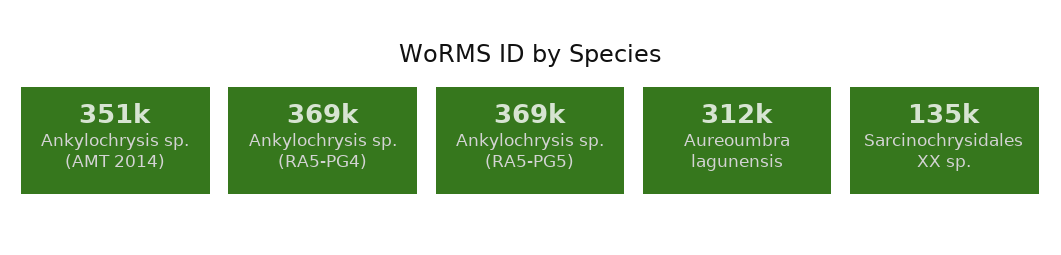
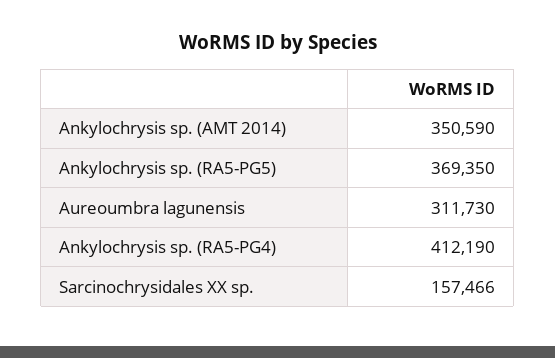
  {
    "Ankylochrysis sp. (AMT 2014)": 350590,
-   "Ankylochrysis sp. (RA5-PG4)": 369000,
+   "Ankylochrysis sp. (RA5-PG4)": 412190,
    "Ankylochrysis sp. (RA5-PG5)": 369350,
    "Aureoumbra lagunensis": 311730,
-   "Sarcinochrysidales XX sp.": 135000
+   "Sarcinochrysidales XX sp.": 157466
  }

